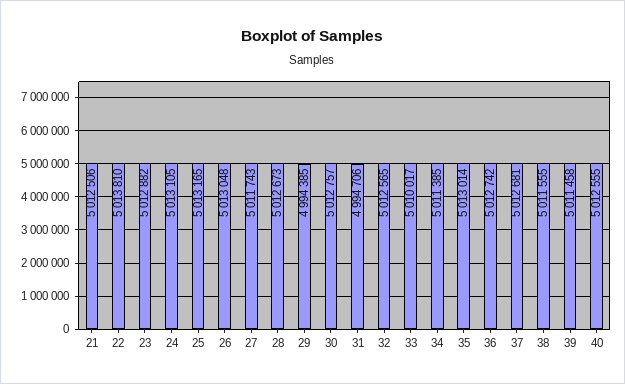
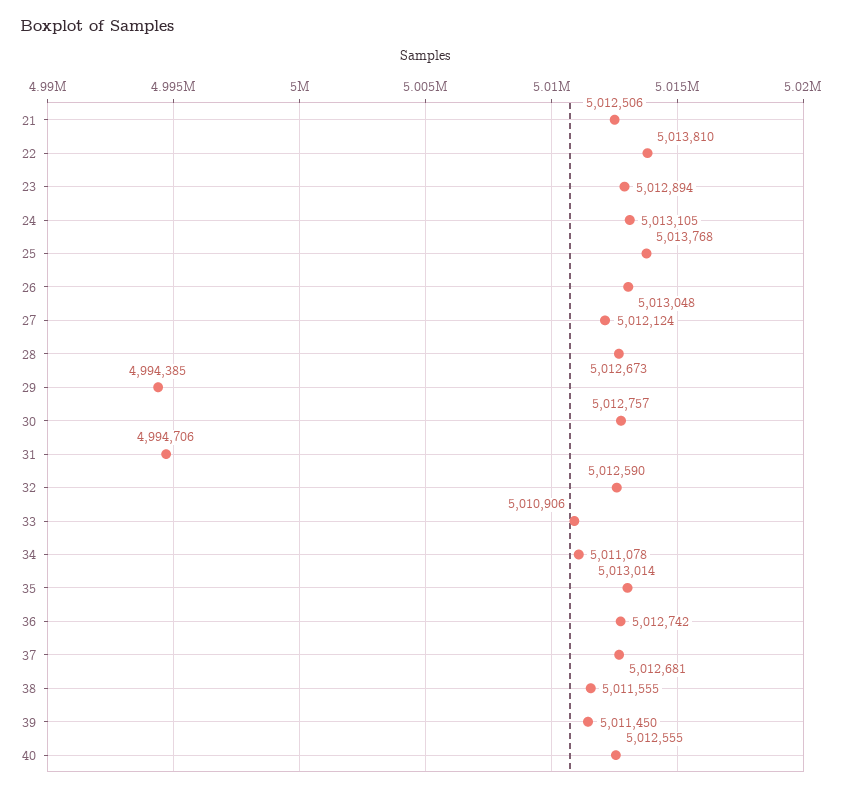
  {
    "21": 5012506,
    "22": 5013810,
-   "23": 5012882,
+   "23": 5012894,
    "24": 5013105,
-   "25": 5013165,
+   "25": 5013768,
    "26": 5013048,
-   "27": 5011743,
+   "27": 5012124,
    "28": 5012673,
    "29": 4994385,
    "30": 5012757,
    "31": 4994706,
-   "32": 5012565,
+   "32": 5012590,
-   "33": 5010017,
+   "33": 5010906,
-   "34": 5011385,
+   "34": 5011078,
    "35": 5013014,
    "36": 5012742,
    "37": 5012681,
    "38": 5011555,
-   "39": 5011458,
+   "39": 5011450,
    "40": 5012555
  }

